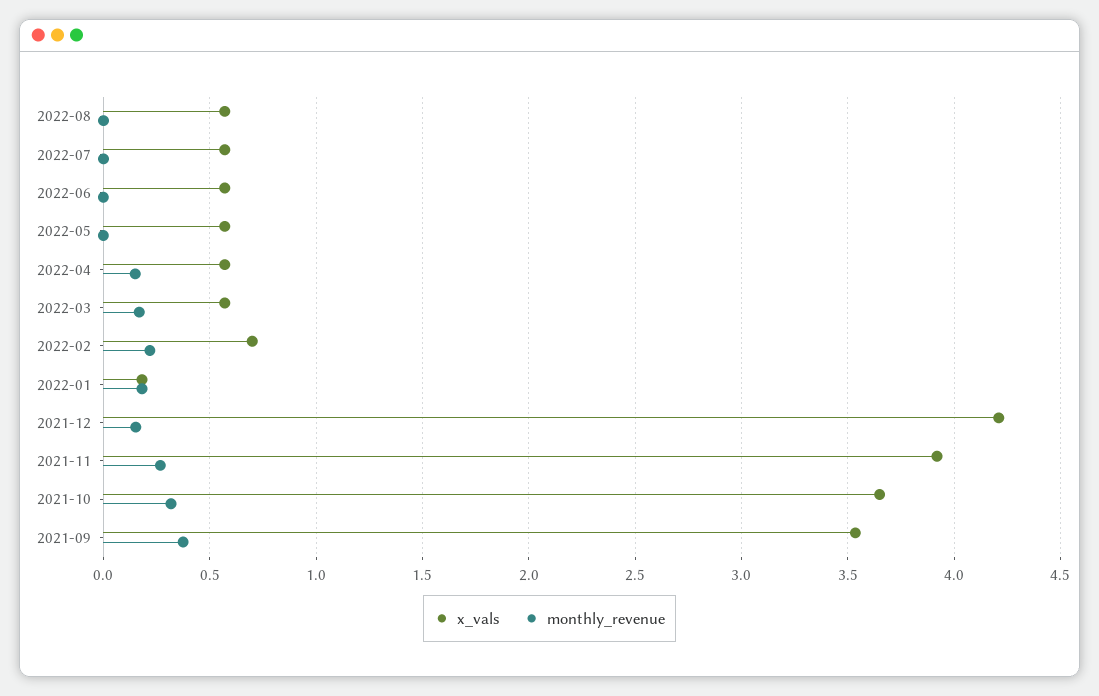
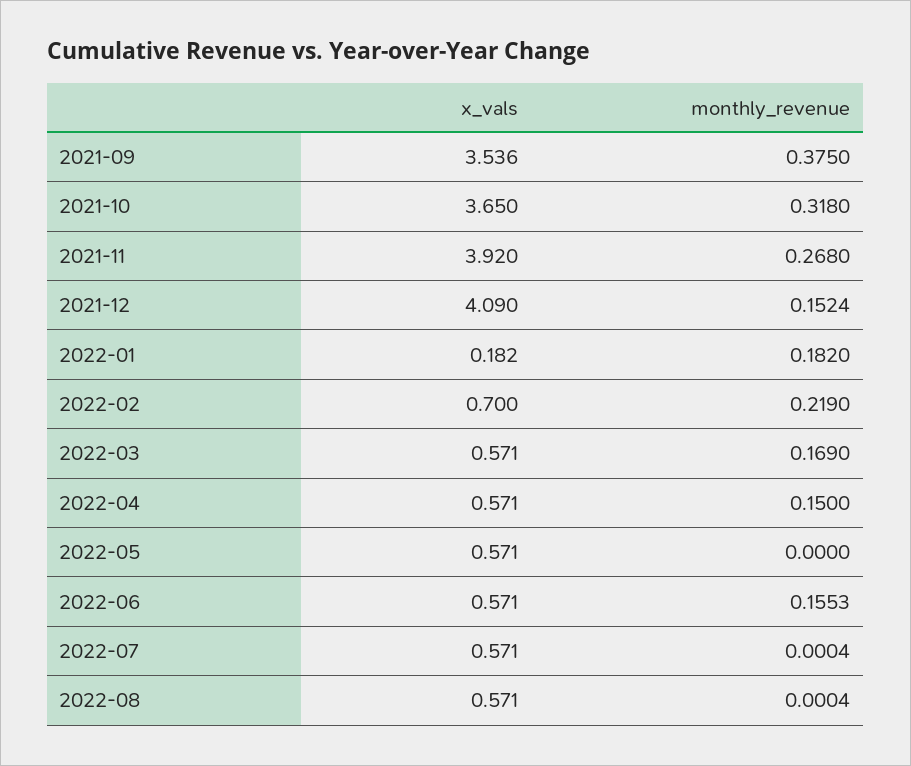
  {
    "x_vals": {
      "2022-08": 0.571,
      "2022-07": 0.571,
      "2022-06": 0.571,
      "2022-05": 0.571,
      "2022-04": 0.571,
      "2022-03": 0.571,
      "2022-02": 0.7,
      "2022-01": 0.182,
-     "2021-12": 4.2,
+     "2021-12": 4.09,
      "2021-11": 3.92,
      "2021-10": 3.65,
      "2021-09": 3.536
    },
    "monthly_revenue": {
      "2022-08": 0.0004,
      "2022-07": 0.0004,
-     "2022-06": 0,
+     "2022-06": 0.1553,
      "2022-05": 0,
      "2022-04": 0.15,
      "2022-03": 0.169,
      "2022-02": 0.219,
      "2022-01": 0.182,
      "2021-12": 0.1524,
      "2021-11": 0.268,
      "2021-10": 0.318,
      "2021-09": 0.375
    }
  }

